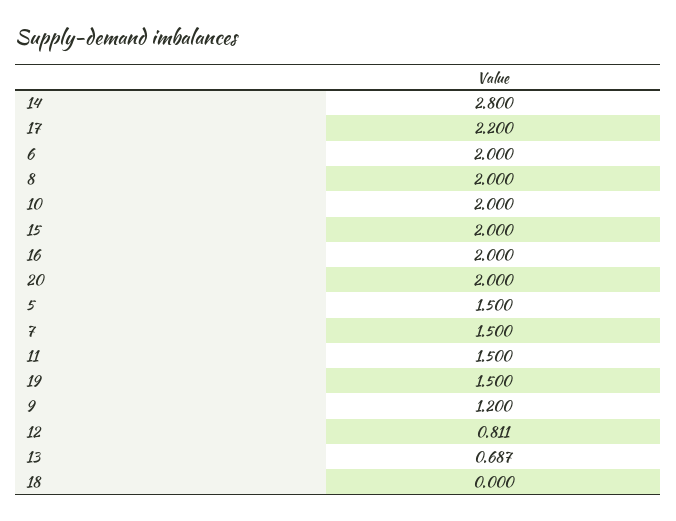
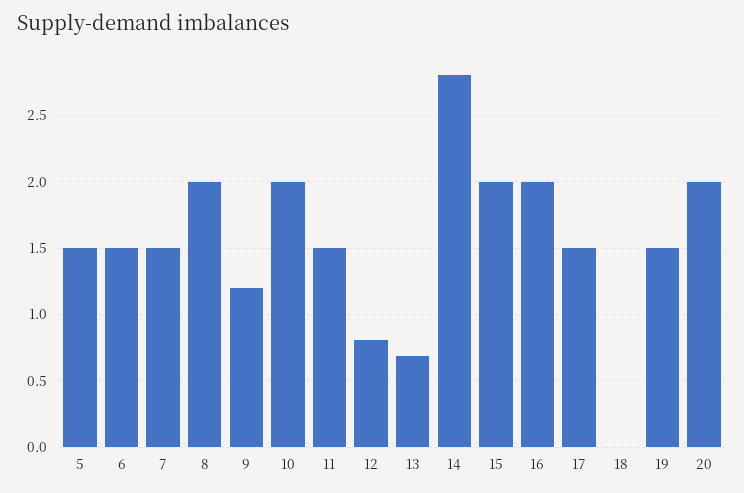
  {
    "14": 2.8,
-   "17": 2.2,
+   "17": 1.5,
-   "6": 2,
+   "6": 1.5,
    "8": 2,
    "10": 2,
    "15": 2,
    "16": 2,
    "20": 2,
    "5": 1.5,
    "7": 1.5,
    "11": 1.5,
    "19": 1.5,
    "9": 1.2,
    "12": 0.811,
    "13": 0.687,
    "18": 0
  }

